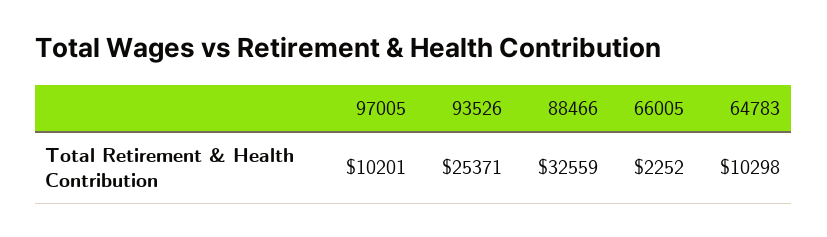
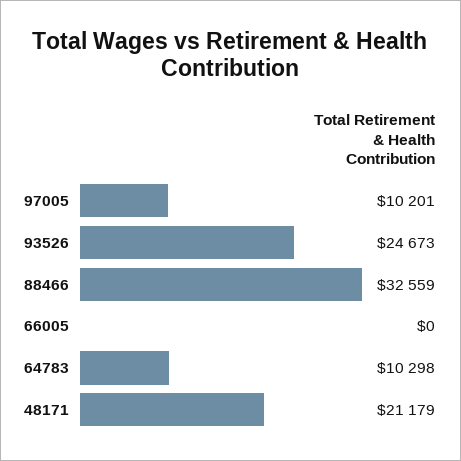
  {
    "97005": 10201,
-   "93526": 25371,
+   "93526": 24673,
    "88466": 32559,
-   "66005": 2252,
+   "66005": 0,
-   "64783": 10298
+   "64783": 10298,
+   "48171": 21179
  }

